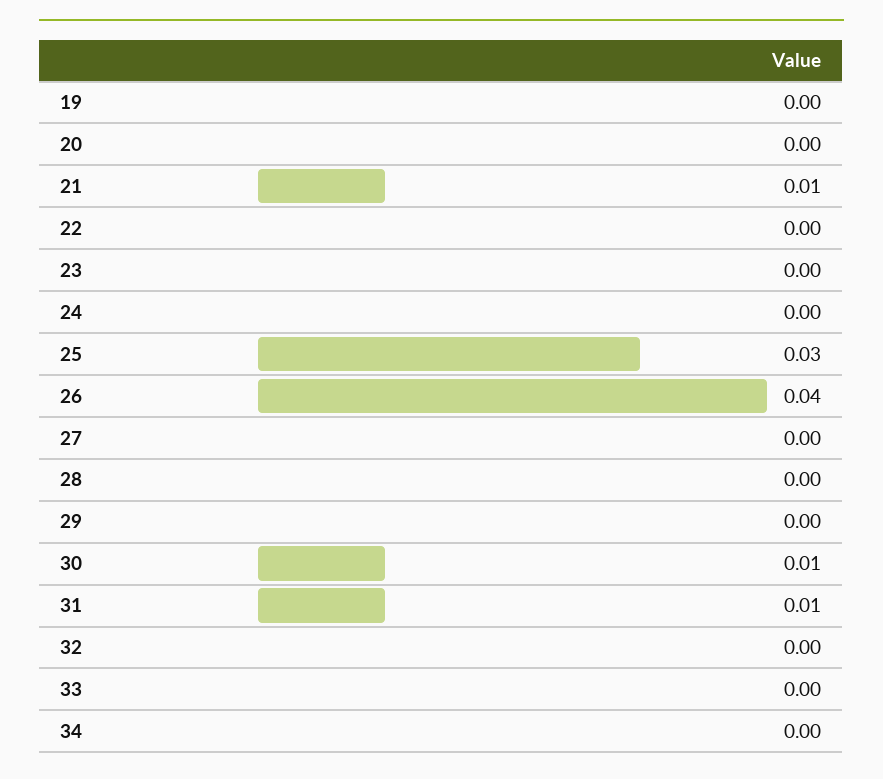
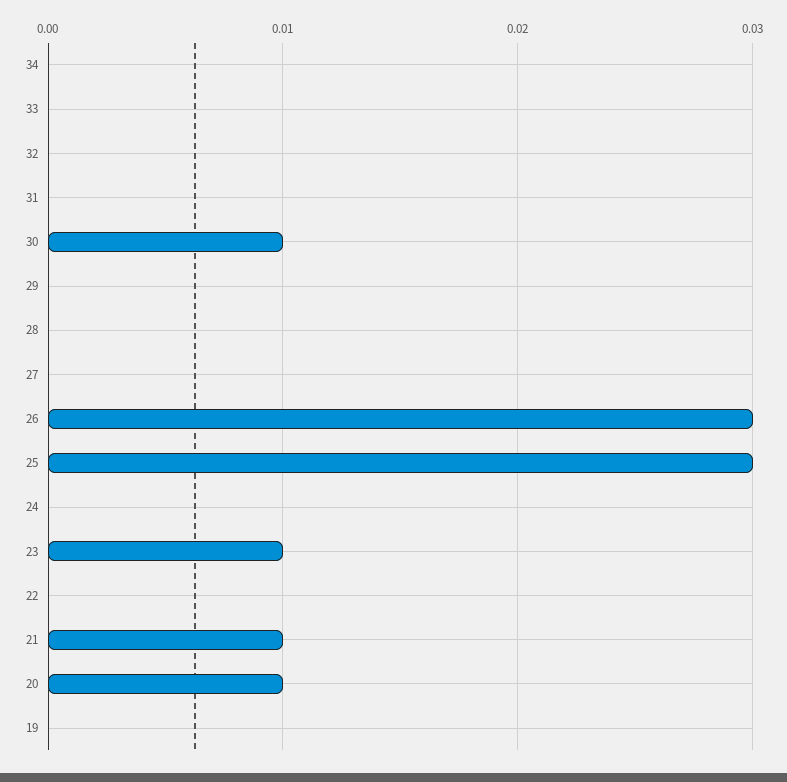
  {
    "19": 0,
-   "20": 0,
+   "20": 0.01,
    "21": 0.01,
    "22": 0,
-   "23": 0,
+   "23": 0.01,
    "24": 0,
    "25": 0.03,
-   "26": 0.04,
+   "26": 0.03,
    "27": 0,
    "28": 0,
    "29": 0,
    "30": 0.01,
-   "31": 0.01,
+   "31": 0,
    "32": 0,
    "33": 0,
    "34": 0
  }

